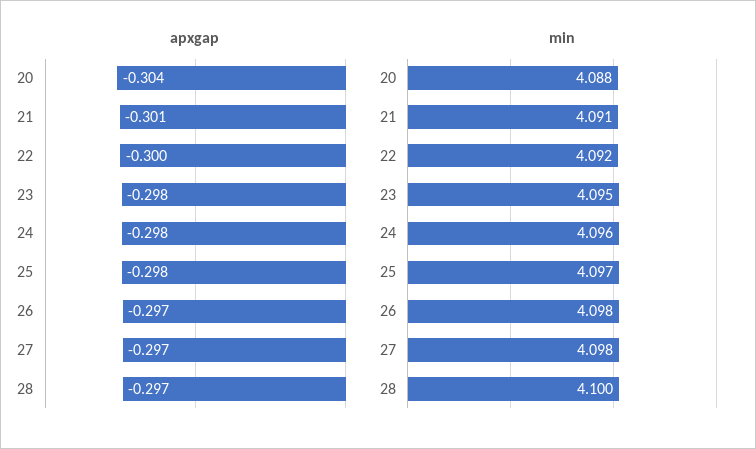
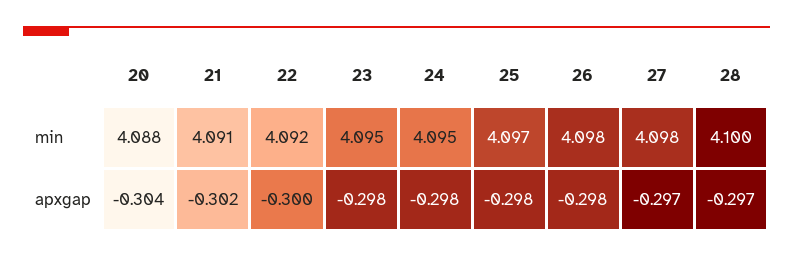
  {
    "apxgap": {
      "20": -0.304,
-     "21": -0.301,
+     "21": -0.302,
      "22": -0.3,
      "23": -0.298,
      "24": -0.298,
      "25": -0.298,
-     "26": -0.297,
+     "26": -0.298,
      "27": -0.297,
      "28": -0.297
    },
    "min": {
      "20": 4.088,
      "21": 4.091,
      "22": 4.092,
      "23": 4.095,
-     "24": 4.096,
+     "24": 4.095,
      "25": 4.097,
      "26": 4.098,
      "27": 4.098,
      "28": 4.1
    }
  }

